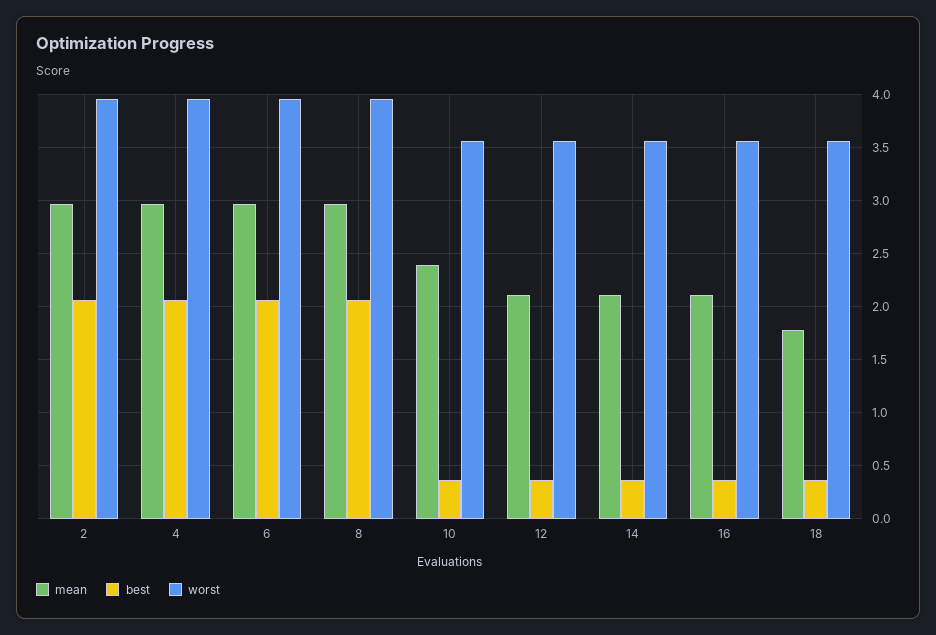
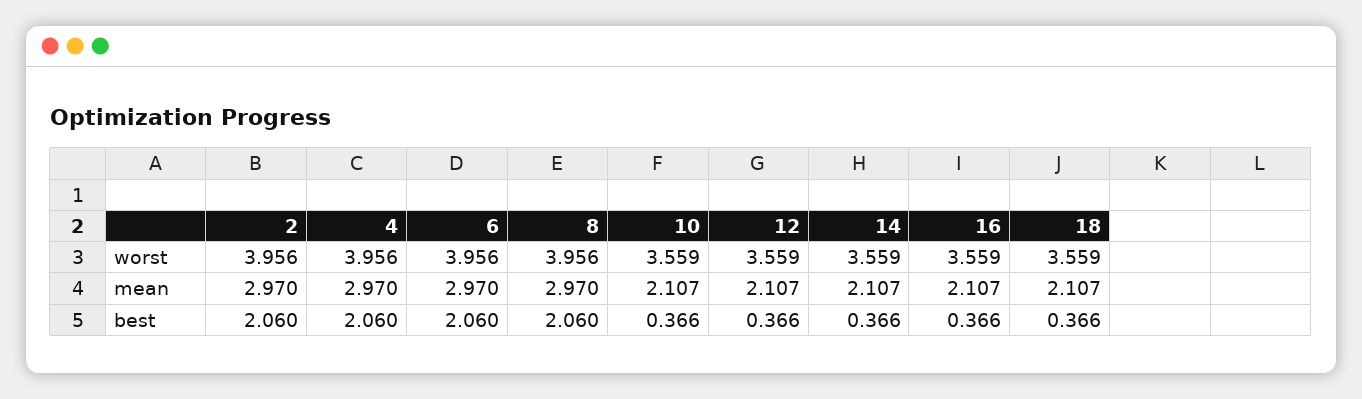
  {
    "mean": {
      "2": 2.97,
      "4": 2.97,
      "6": 2.97,
      "8": 2.97,
-     "10": 2.4,
+     "10": 2.107,
      "12": 2.107,
      "14": 2.107,
      "16": 2.107,
-     "18": 1.8
+     "18": 2.107
    },
    "best": {
      "2": 2.06,
      "4": 2.06,
      "6": 2.06,
      "8": 2.06,
      "10": 0.366,
      "12": 0.366,
      "14": 0.366,
      "16": 0.366,
      "18": 0.366
    },
    "worst": {
      "2": 3.956,
      "4": 3.956,
      "6": 3.956,
      "8": 3.956,
      "10": 3.559,
      "12": 3.559,
      "14": 3.559,
      "16": 3.559,
      "18": 3.559
    }
  }

